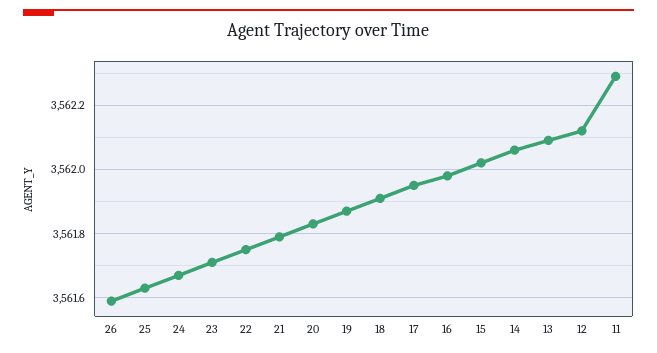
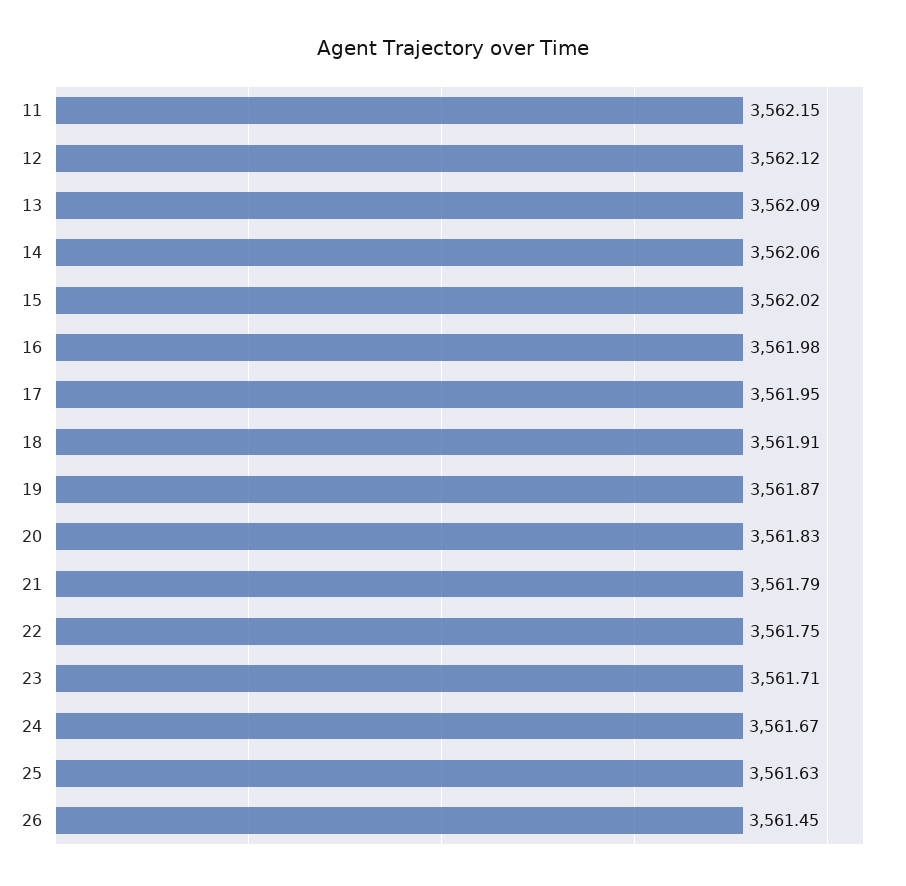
  {
-   "26": 3561.6,
+   "26": 3561.45,
    "25": 3561.63,
    "24": 3561.67,
    "23": 3561.71,
    "22": 3561.75,
    "21": 3561.79,
    "20": 3561.83,
    "19": 3561.87,
    "18": 3561.91,
    "17": 3561.95,
    "16": 3561.98,
    "15": 3562.02,
    "14": 3562.06,
    "13": 3562.09,
    "12": 3562.12,
-   "11": 3562.3
+   "11": 3562.15
  }

